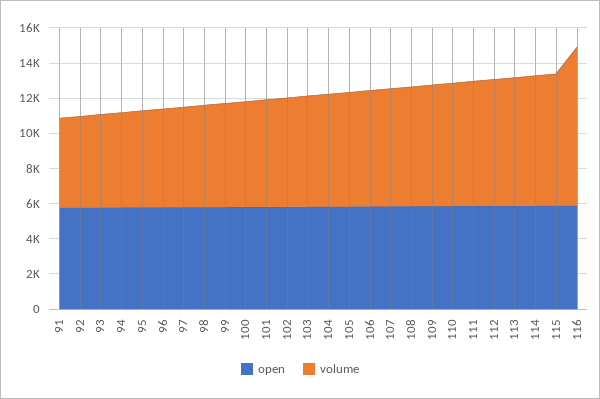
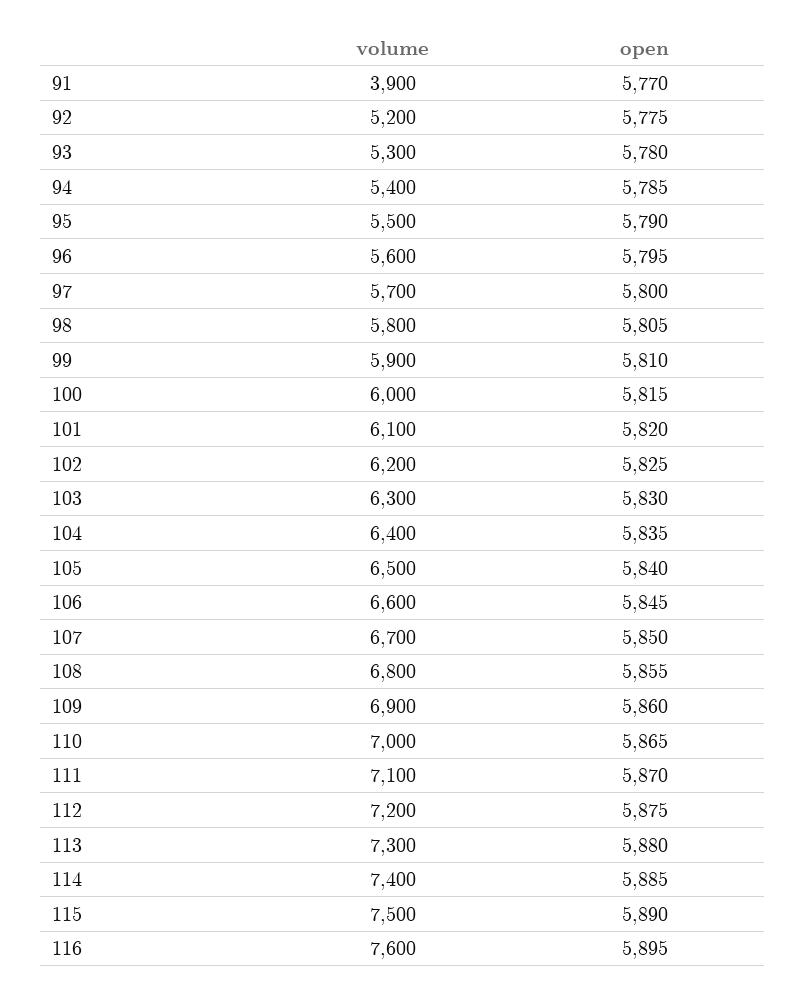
  {
    "open": {
      "91": 5770,
      "92": 5775,
      "93": 5780,
      "94": 5785,
      "95": 5790,
      "96": 5795,
      "97": 5800,
      "98": 5805,
      "99": 5810,
      "100": 5815,
      "101": 5820,
      "102": 5825,
      "103": 5830,
      "104": 5835,
      "105": 5840,
      "106": 5845,
      "107": 5850,
      "108": 5855,
      "109": 5860,
      "110": 5865,
      "111": 5870,
      "112": 5875,
      "113": 5880,
      "114": 5885,
      "115": 5890,
      "116": 5895
    },
    "volume": {
-     "91": 5000,
+     "91": 3900,
      "92": 5200,
      "93": 5300,
      "94": 5400,
      "95": 5500,
      "96": 5600,
      "97": 5700,
      "98": 5800,
      "99": 5900,
      "100": 6000,
      "101": 6100,
      "102": 6200,
      "103": 6300,
      "104": 6400,
      "105": 6500,
      "106": 6600,
      "107": 6700,
      "108": 6800,
      "109": 6900,
      "110": 7000,
      "111": 7100,
      "112": 7200,
      "113": 7300,
      "114": 7400,
      "115": 7500,
-     "116": 9000
+     "116": 7600
    }
  }

